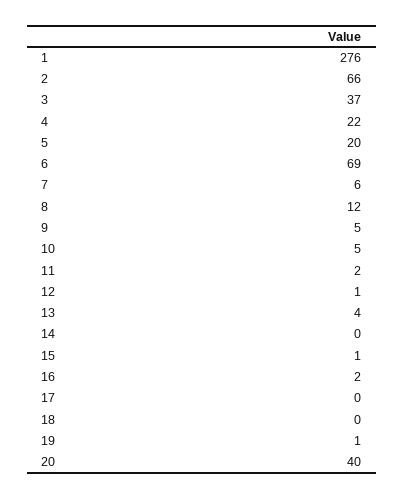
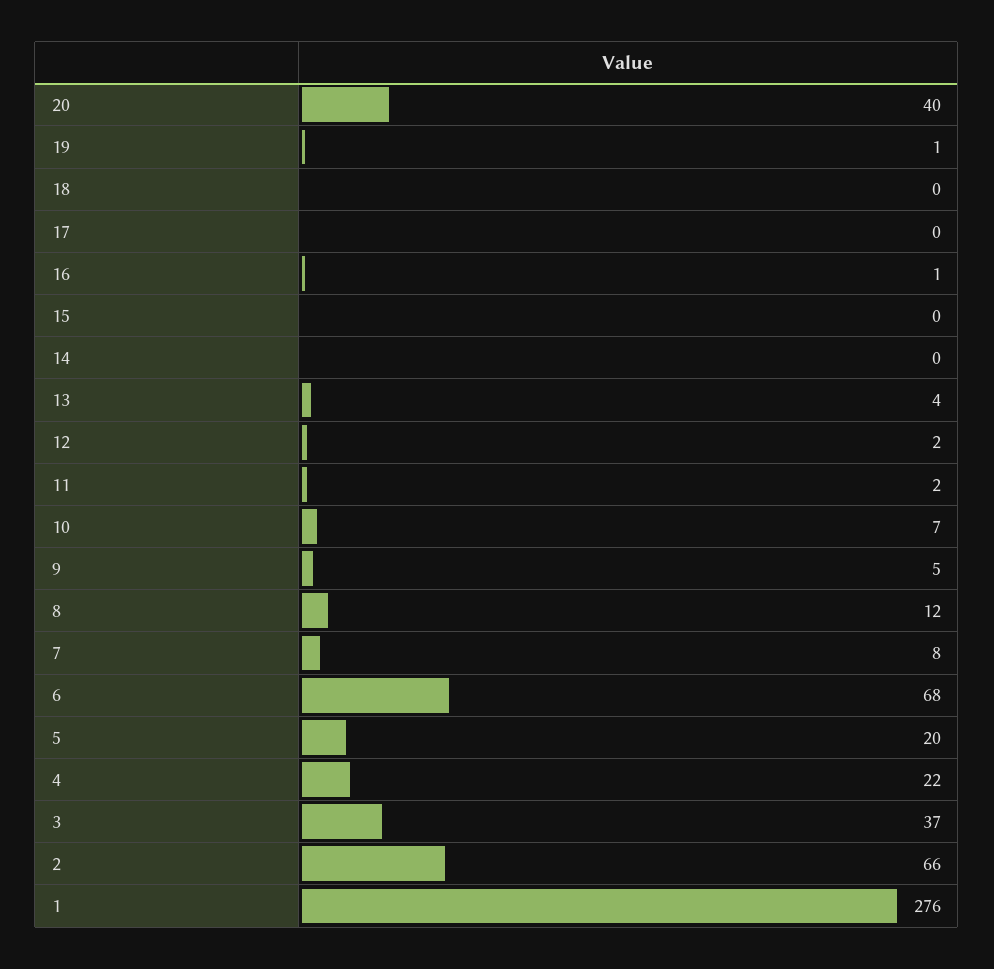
  {
    "1": 276,
    "2": 66,
    "3": 37,
    "4": 22,
    "5": 20,
-   "6": 69,
+   "6": 68,
-   "7": 6,
+   "7": 8,
    "8": 12,
    "9": 5,
-   "10": 5,
+   "10": 7,
    "11": 2,
-   "12": 1,
+   "12": 2,
    "13": 4,
    "14": 0,
-   "15": 1,
+   "15": 0,
-   "16": 2,
+   "16": 1,
    "17": 0,
    "18": 0,
    "19": 1,
    "20": 40
  }

